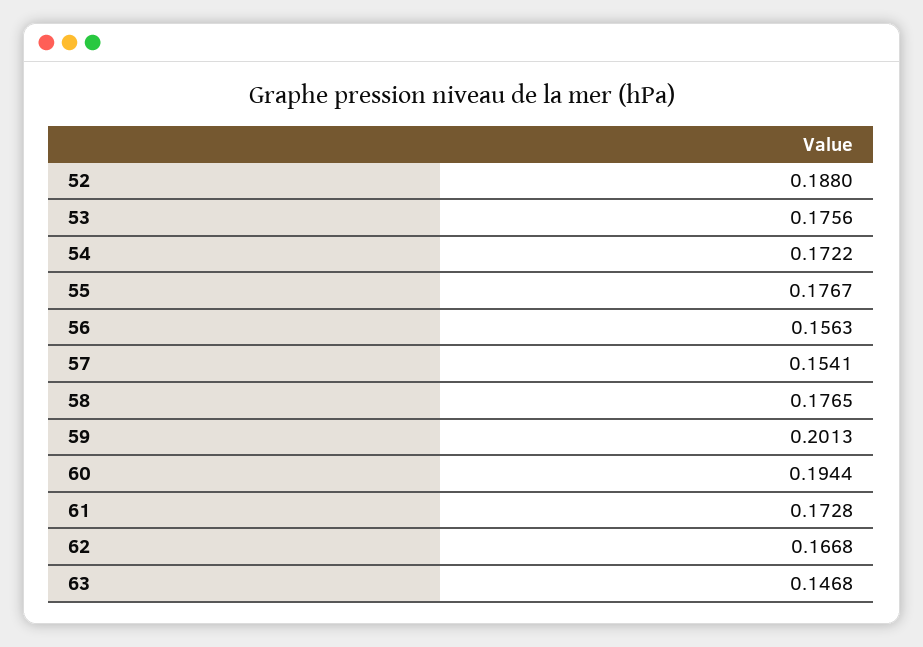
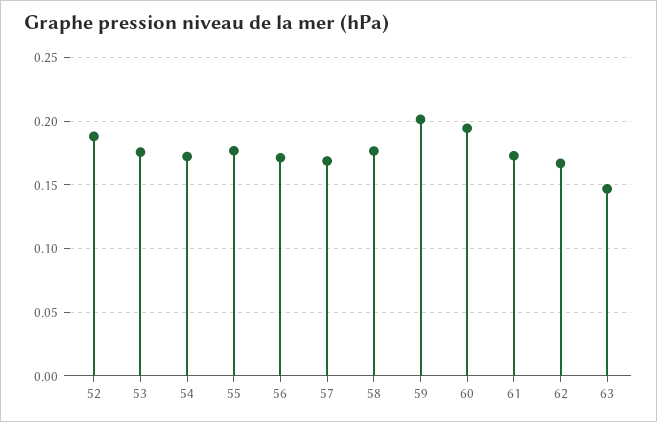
  {
    "52": 0.188,
    "53": 0.1756,
    "54": 0.1722,
    "55": 0.1767,
-   "56": 0.1563,
+   "56": 0.17,
-   "57": 0.1541,
+   "57": 0.17,
    "58": 0.1765,
    "59": 0.2013,
    "60": 0.1944,
    "61": 0.1728,
    "62": 0.1668,
    "63": 0.1468
  }

